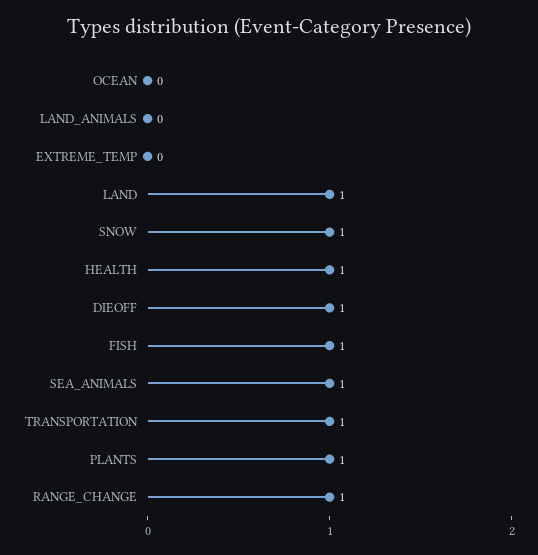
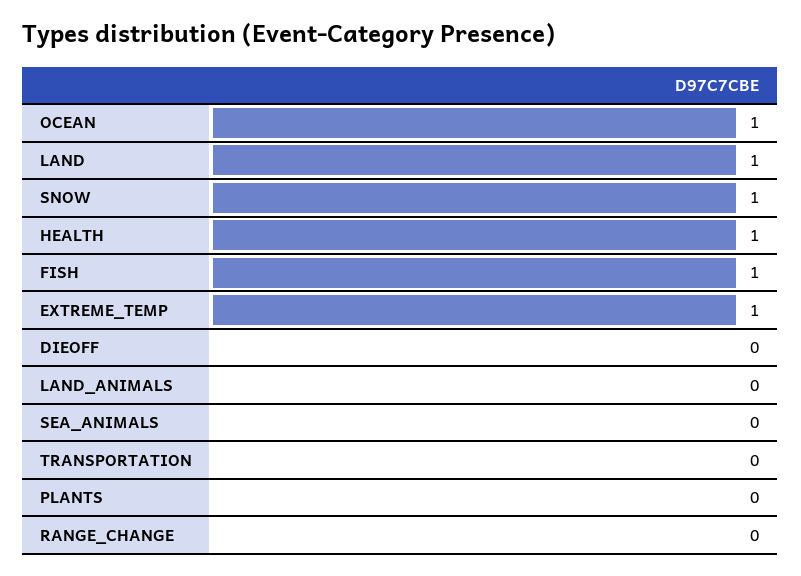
  {
-   "OCEAN": 0,
+   "OCEAN": 1,
    "LAND_ANIMALS": 0,
-   "EXTREME_TEMP": 0,
+   "EXTREME_TEMP": 1,
    "LAND": 1,
    "SNOW": 1,
    "HEALTH": 1,
-   "DIEOFF": 1,
+   "DIEOFF": 0,
    "FISH": 1,
-   "SEA_ANIMALS": 1,
+   "SEA_ANIMALS": 0,
-   "TRANSPORTATION": 1,
+   "TRANSPORTATION": 0,
-   "PLANTS": 1,
+   "PLANTS": 0,
-   "RANGE_CHANGE": 1
+   "RANGE_CHANGE": 0
  }

